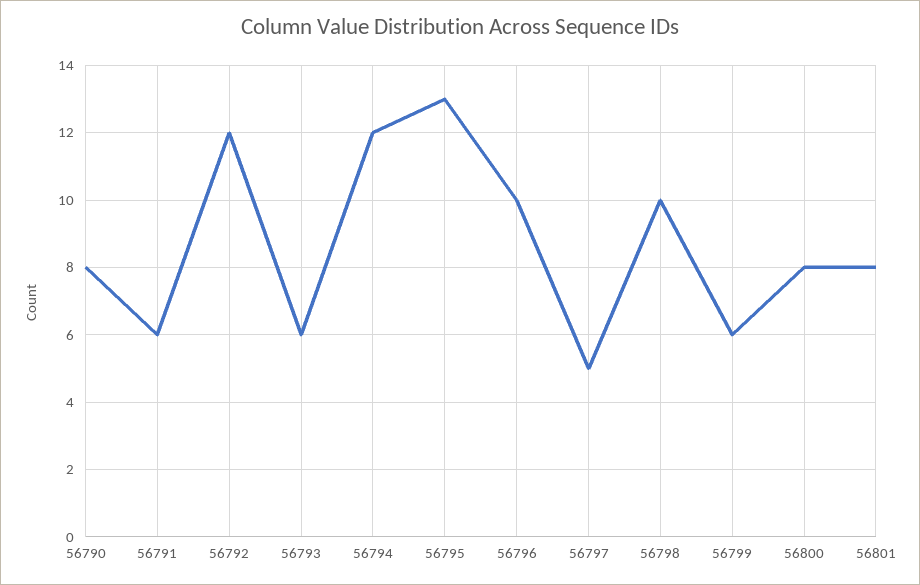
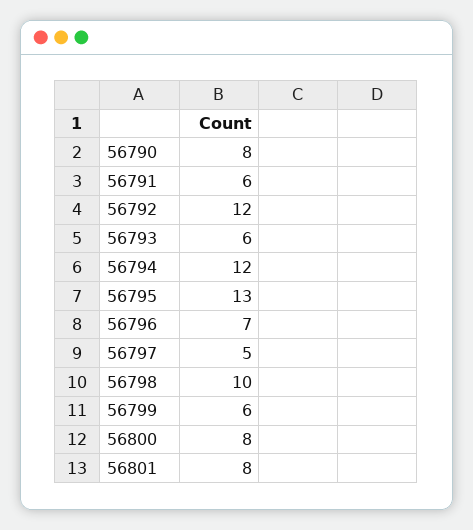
  {
    "56790": 8,
    "56791": 6,
    "56792": 12,
    "56793": 6,
    "56794": 12,
    "56795": 13,
-   "56796": 10,
+   "56796": 7,
    "56797": 5,
    "56798": 10,
    "56799": 6,
    "56800": 8,
    "56801": 8
  }

